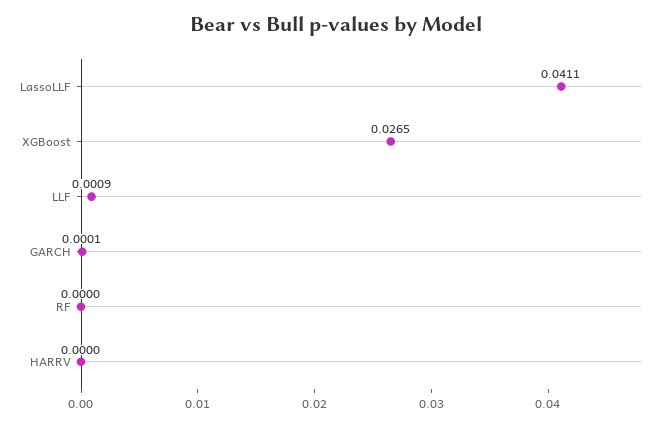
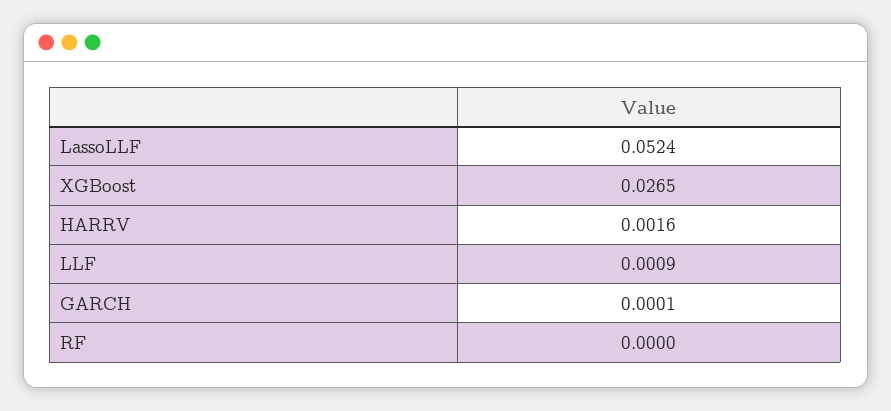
  {
-   "LassoLLF": 0.0411,
+   "LassoLLF": 0.0524,
    "XGBoost": 0.0265,
    "LLF": 0.0009,
    "GARCH": 0.0001,
    "RF": 0,
-   "HARRV": 0
+   "HARRV": 0.0016
  }

